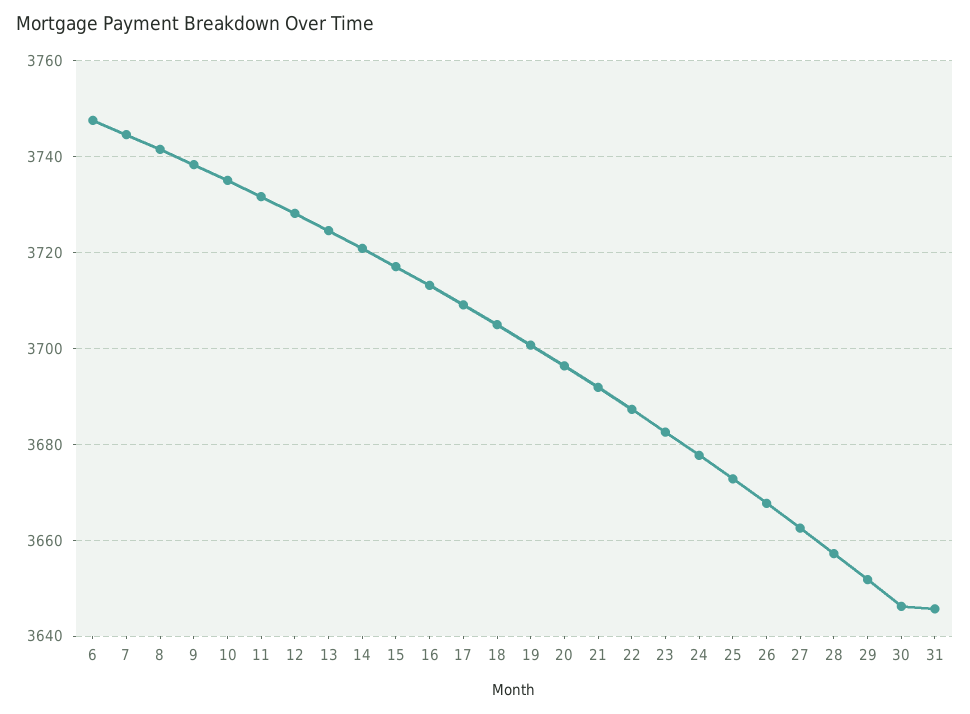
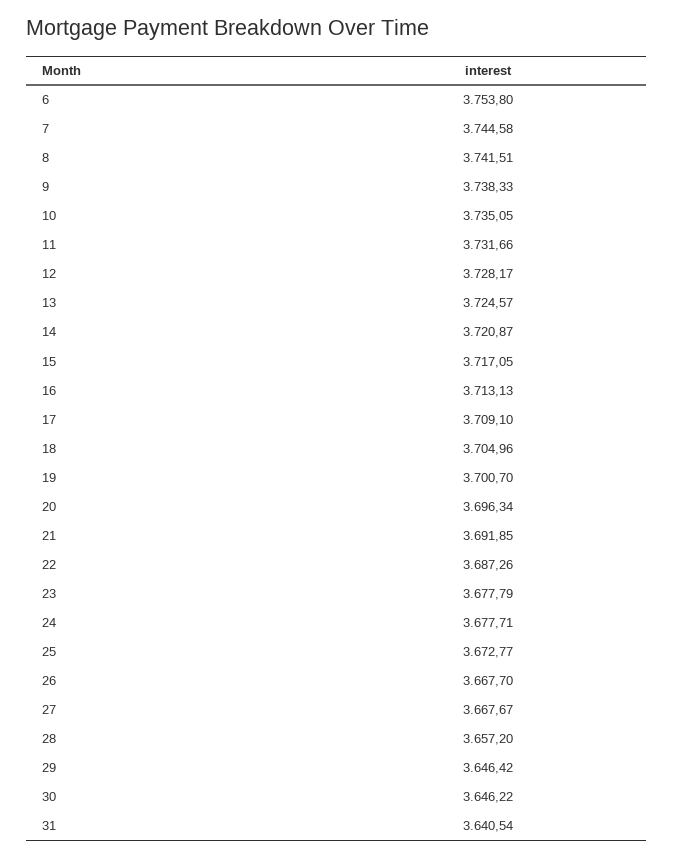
  {
-   "6": 3748,
+   "6": 3753.8,
    "7": 3744.58,
    "8": 3741.51,
    "9": 3738.33,
    "10": 3735.05,
    "11": 3731.66,
    "12": 3728.17,
    "13": 3724.57,
    "14": 3720.87,
    "15": 3717.05,
    "16": 3713.13,
    "17": 3709.1,
    "18": 3704.96,
    "19": 3700.7,
    "20": 3696.34,
    "21": 3691.85,
    "22": 3687.26,
-   "23": 3682,
+   "23": 3677.79,
    "24": 3677.71,
    "25": 3672.77,
    "26": 3667.7,
-   "27": 3662,
+   "27": 3667.67,
    "28": 3657.2,
-   "29": 3652,
+   "29": 3646.42,
    "30": 3646.22,
-   "31": 3646
+   "31": 3640.54
  }

